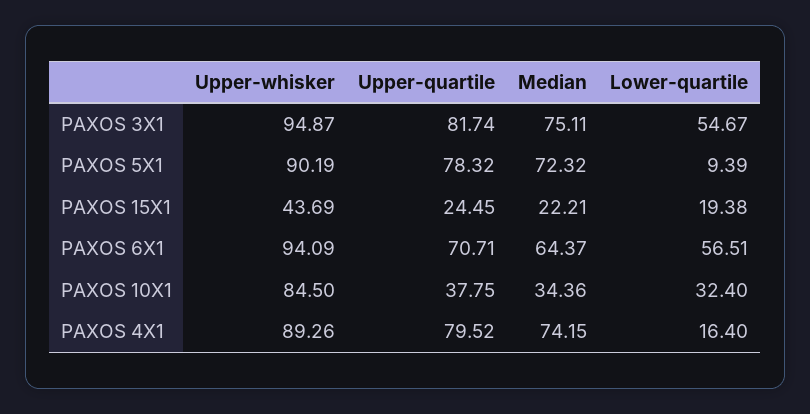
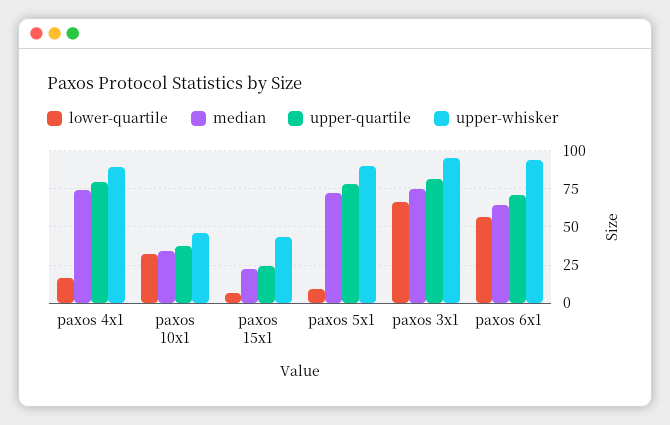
  {
    "Upper-whisker": {
      "PAXOS 3X1": 94.87,
      "PAXOS 5X1": 90.19,
      "PAXOS 15X1": 43.69,
      "PAXOS 6X1": 94.09,
-     "PAXOS 10X1": 84.5,
+     "PAXOS 10X1": 45,
      "PAXOS 4X1": 89.26
    },
    "Upper-quartile": {
      "PAXOS 3X1": 81.74,
      "PAXOS 5X1": 78.32,
      "PAXOS 15X1": 24.45,
      "PAXOS 6X1": 70.71,
      "PAXOS 10X1": 37.75,
      "PAXOS 4X1": 79.52
    },
    "Median": {
      "PAXOS 3X1": 75.11,
      "PAXOS 5X1": 72.32,
      "PAXOS 15X1": 22.21,
      "PAXOS 6X1": 64.37,
      "PAXOS 10X1": 34.36,
      "PAXOS 4X1": 74.15
    },
    "Lower-quartile": {
-     "PAXOS 3X1": 54.67,
+     "PAXOS 3X1": 65,
      "PAXOS 5X1": 9.39,
-     "PAXOS 15X1": 19.38,
+     "PAXOS 15X1": 5,
      "PAXOS 6X1": 56.51,
      "PAXOS 10X1": 32.4,
      "PAXOS 4X1": 16.4
    }
  }

